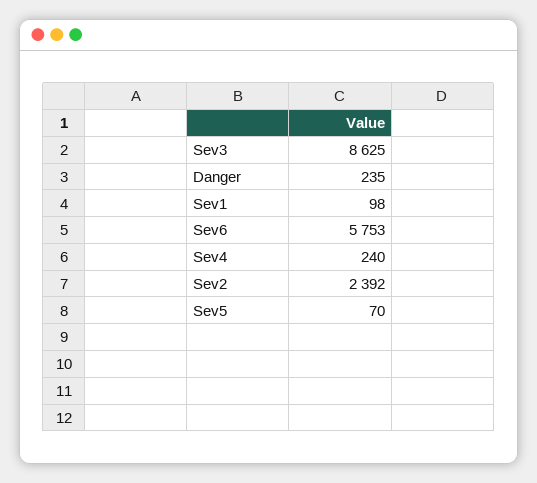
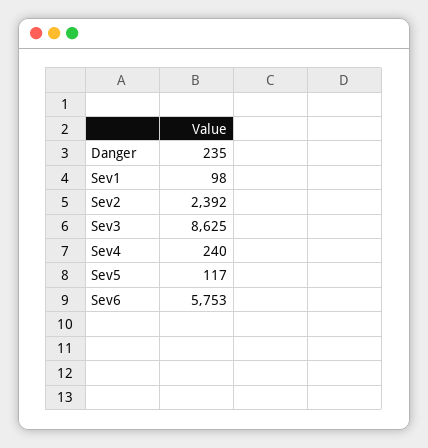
  {
    "Sev3": 8625,
    "Danger": 235,
    "Sev1": 98,
    "Sev6": 5753,
    "Sev4": 240,
    "Sev2": 2392,
-   "Sev5": 70
+   "Sev5": 117
  }

